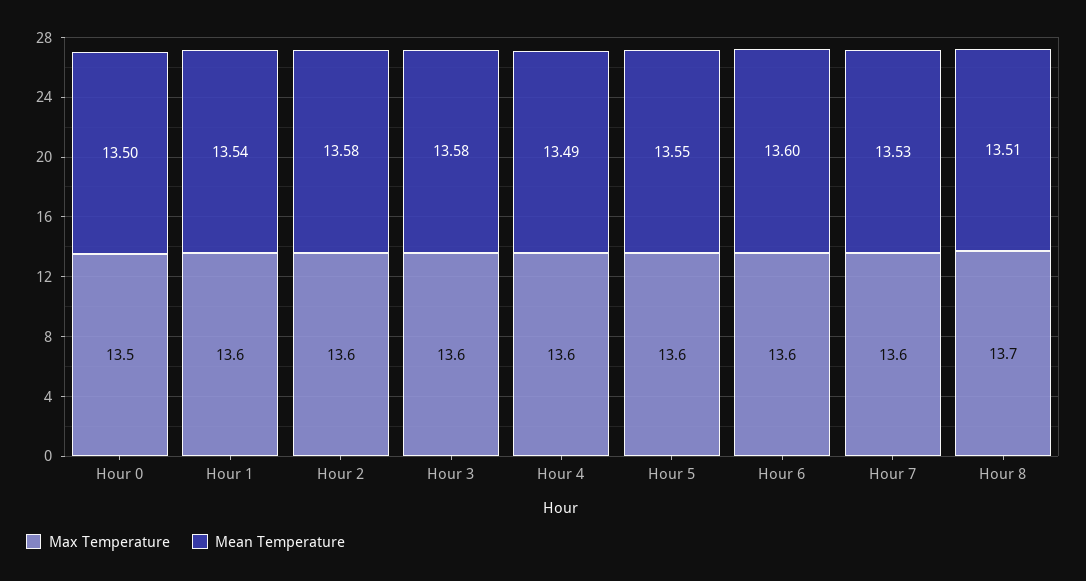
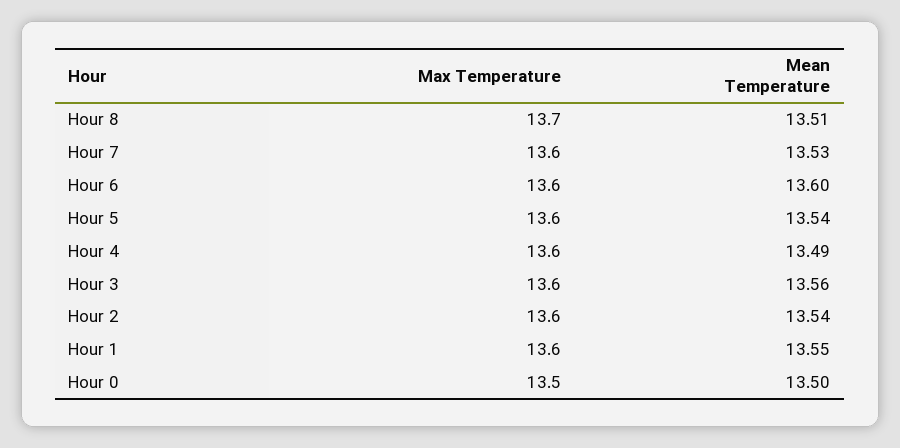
  {
    "Max Temperature": {
      "Hour 0": 13.5,
      "Hour 1": 13.6,
      "Hour 2": 13.6,
      "Hour 3": 13.6,
      "Hour 4": 13.6,
      "Hour 5": 13.6,
      "Hour 6": 13.6,
      "Hour 7": 13.6,
      "Hour 8": 13.7
    },
    "Mean Temperature": {
      "Hour 0": 13.5,
-     "Hour 1": 13.54,
+     "Hour 1": 13.55,
-     "Hour 2": 13.58,
+     "Hour 2": 13.54,
-     "Hour 3": 13.58,
+     "Hour 3": 13.56,
      "Hour 4": 13.49,
-     "Hour 5": 13.55,
+     "Hour 5": 13.54,
      "Hour 6": 13.6,
      "Hour 7": 13.53,
      "Hour 8": 13.51
    }
  }

